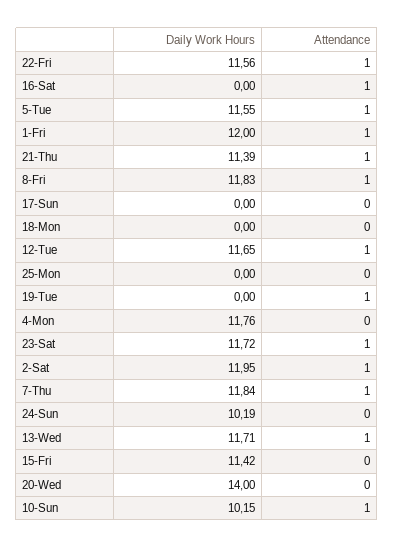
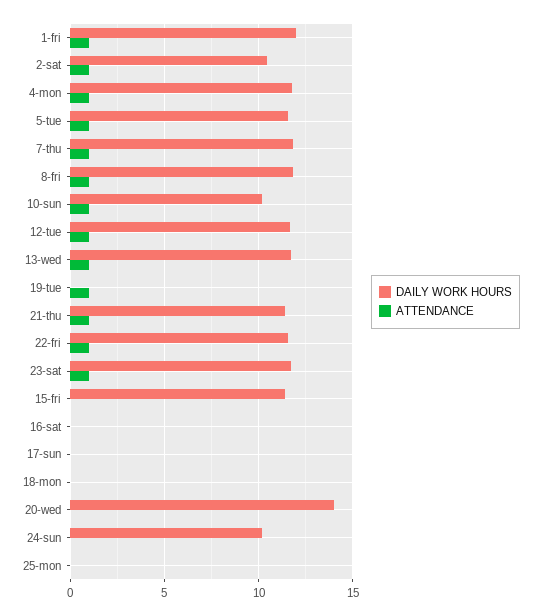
  {
    "Daily Work Hours": {
      "22-Fri": 11.56,
      "16-Sat": 0,
      "5-Tue": 11.55,
      "1-Fri": 12,
      "21-Thu": 11.39,
      "8-Fri": 11.83,
      "17-Sun": 0,
      "18-Mon": 0,
      "12-Tue": 11.65,
      "25-Mon": 0,
      "19-Tue": 0,
      "4-Mon": 11.76,
      "23-Sat": 11.72,
-     "2-Sat": 11.95,
+     "2-Sat": 10.5,
      "7-Thu": 11.84,
      "24-Sun": 10.19,
      "13-Wed": 11.71,
      "15-Fri": 11.42,
      "20-Wed": 14,
      "10-Sun": 10.15
    },
    "Attendance": {
      "22-Fri": 1,
-     "16-Sat": 1,
+     "16-Sat": 0,
      "5-Tue": 1,
      "1-Fri": 1,
      "21-Thu": 1,
      "8-Fri": 1,
      "17-Sun": 0,
      "18-Mon": 0,
      "12-Tue": 1,
      "25-Mon": 0,
      "19-Tue": 1,
-     "4-Mon": 0,
+     "4-Mon": 1,
      "23-Sat": 1,
      "2-Sat": 1,
      "7-Thu": 1,
      "24-Sun": 0,
      "13-Wed": 1,
      "15-Fri": 0,
      "20-Wed": 0,
      "10-Sun": 1
    }
  }

